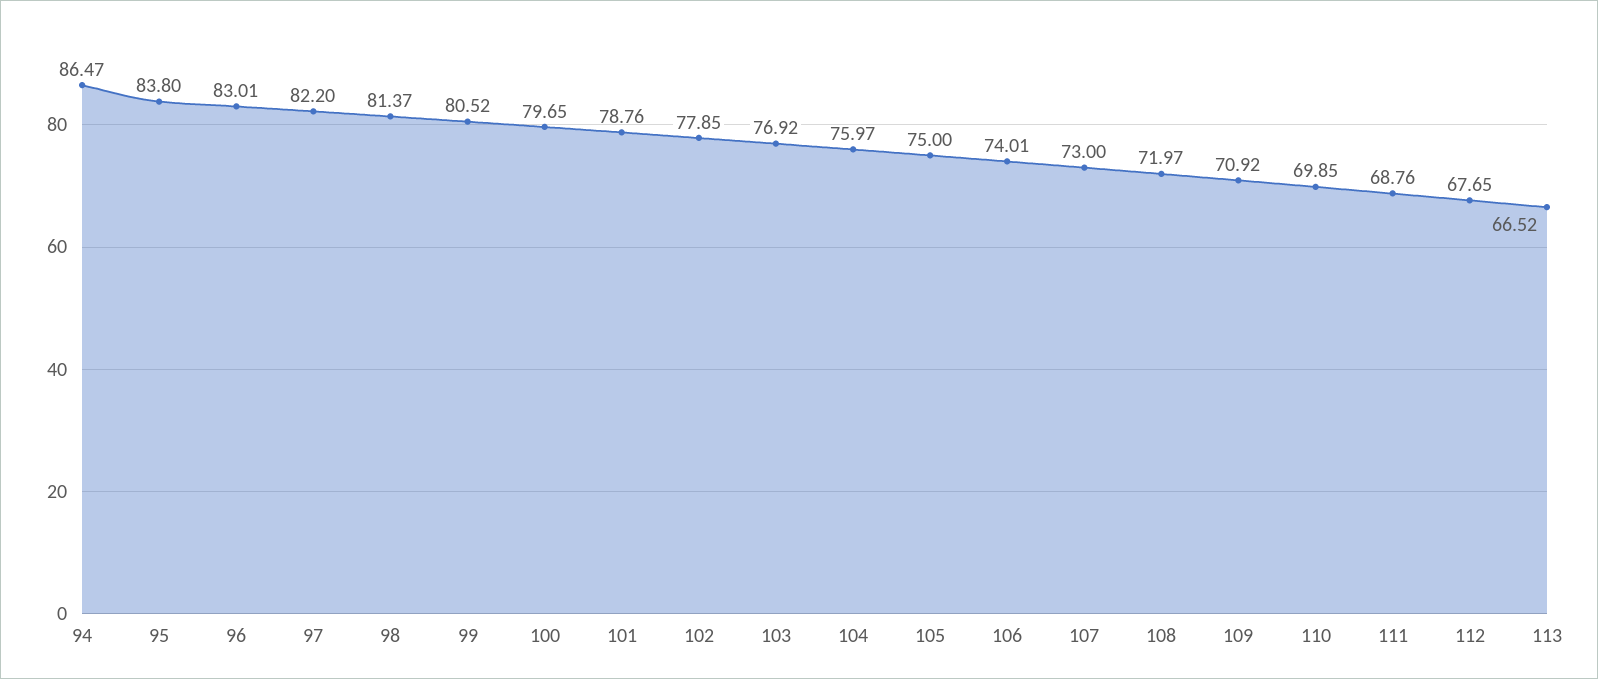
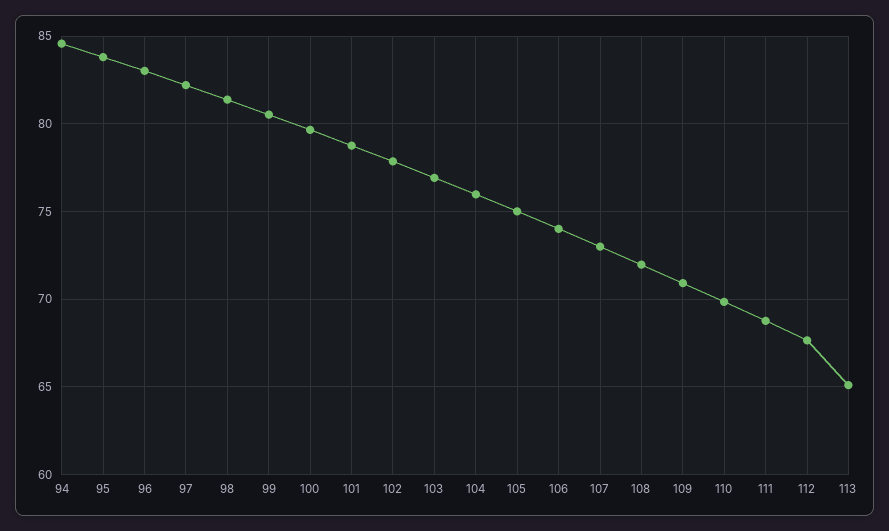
  {
-   "94": 86.47,
+   "94": 84.5,
    "95": 83.8,
    "96": 83.01,
    "97": 82.2,
    "98": 81.37,
    "99": 80.52,
    "100": 79.65,
    "101": 78.76,
    "102": 77.85,
    "103": 76.92,
    "104": 75.97,
    "105": 75,
    "106": 74.01,
    "107": 73,
    "108": 71.97,
    "109": 70.92,
    "110": 69.85,
    "111": 68.76,
    "112": 67.65,
-   "113": 66.52
+   "113": 65
  }

